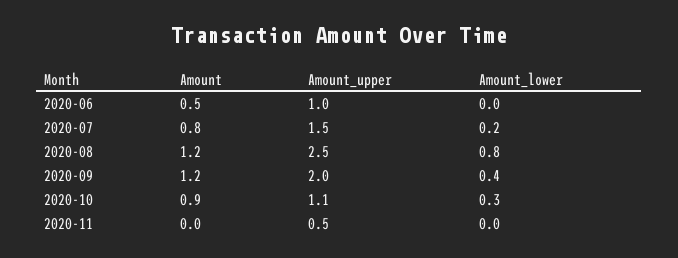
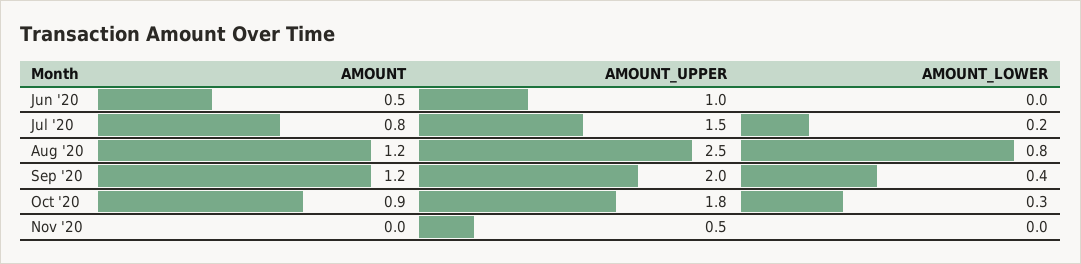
  {
    "Amount": {
      "2020-06": 0.5,
      "2020-07": 0.8,
      "2020-08": 1.2,
      "2020-09": 1.2,
      "2020-10": 0.9,
      "2020-11": 0
    },
    "Amount_upper": {
      "2020-06": 1,
      "2020-07": 1.5,
      "2020-08": 2.5,
      "2020-09": 2,
-     "2020-10": 1.1,
+     "2020-10": 1.8,
      "2020-11": 0.5
    },
    "Amount_lower": {
      "2020-06": 0,
      "2020-07": 0.2,
      "2020-08": 0.8,
      "2020-09": 0.4,
      "2020-10": 0.3,
      "2020-11": 0
    }
  }

